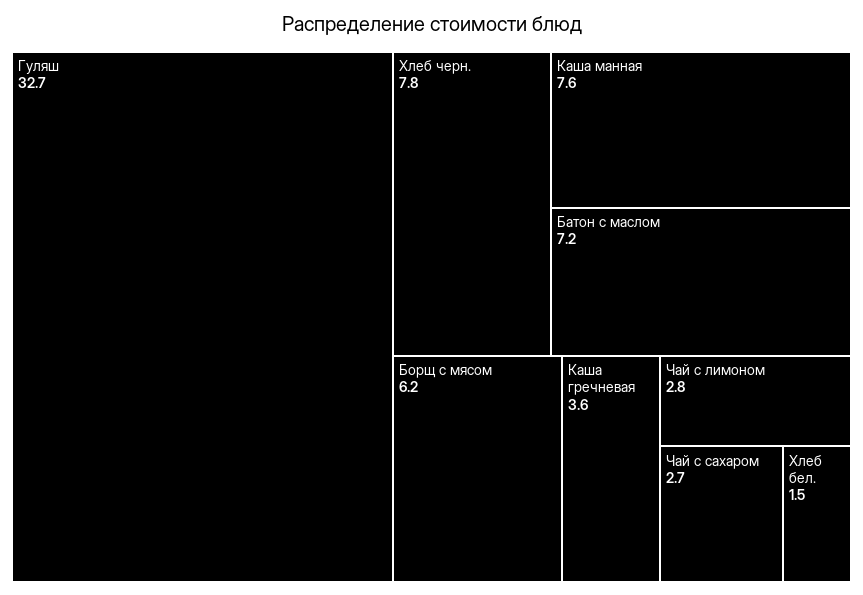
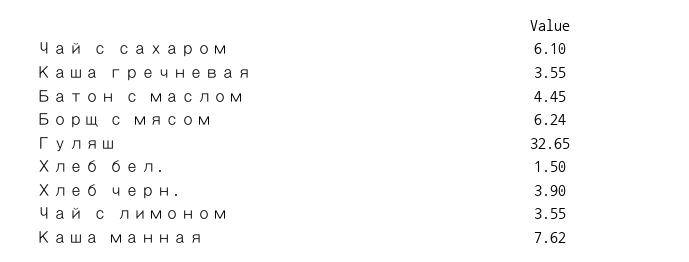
  {
    "Гуляш": 32.65,
-   "Хлеб черн.": 7.8,
+   "Хлеб черн.": 3.9,
    "Каша манная": 7.62,
-   "Батон с маслом": 7.2,
+   "Батон с маслом": 4.45,
    "Борщ с мясом": 6.24,
    "Каша гречневая": 3.55,
-   "Чай с лимоном": 2.8,
+   "Чай с лимоном": 3.55,
-   "Чай с сахаром": 2.7,
+   "Чай с сахаром": 6.1,
    "Хлеб бел.": 1.5
  }

